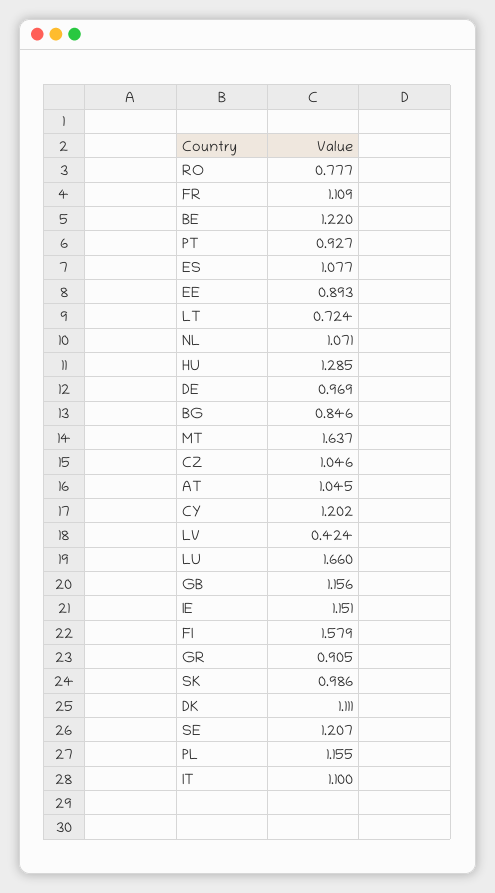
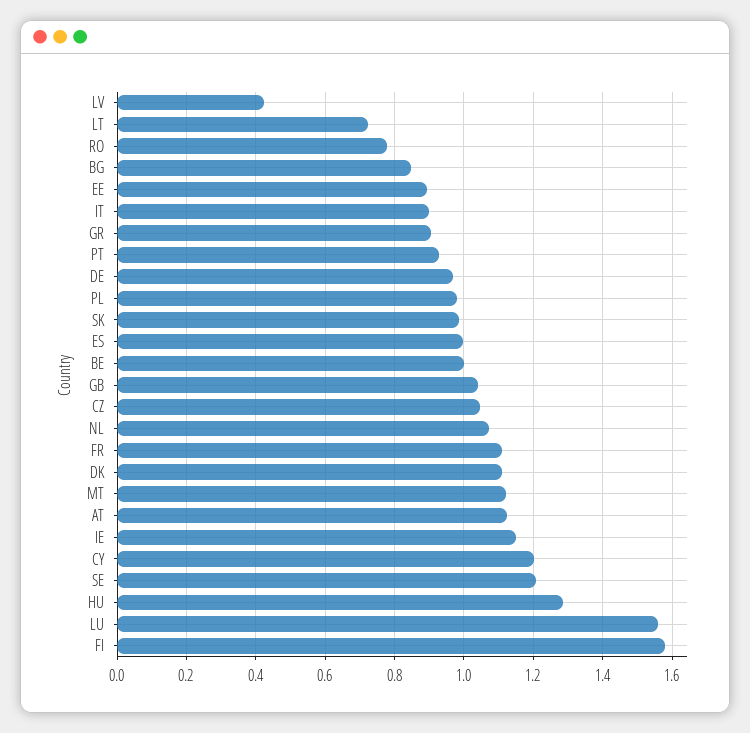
  {
    "RO": 0.777,
    "FR": 1.109,
-   "BE": 1.22,
+   "BE": 1,
    "PT": 0.927,
-   "ES": 1.077,
+   "ES": 1,
    "EE": 0.893,
    "LT": 0.724,
    "NL": 1.071,
    "HU": 1.285,
    "DE": 0.969,
    "BG": 0.846,
-   "MT": 1.637,
+   "MT": 1.12,
    "CZ": 1.046,
-   "AT": 1.045,
+   "AT": 1.12,
    "CY": 1.202,
    "LV": 0.424,
-   "LU": 1.66,
+   "LU": 1.56,
-   "GB": 1.156,
+   "GB": 1.04,
    "IE": 1.151,
    "FI": 1.579,
    "GR": 0.905,
    "SK": 0.986,
    "DK": 1.111,
    "SE": 1.207,
-   "PL": 1.155,
+   "PL": 0.98,
-   "IT": 1.1
+   "IT": 0.9
  }

